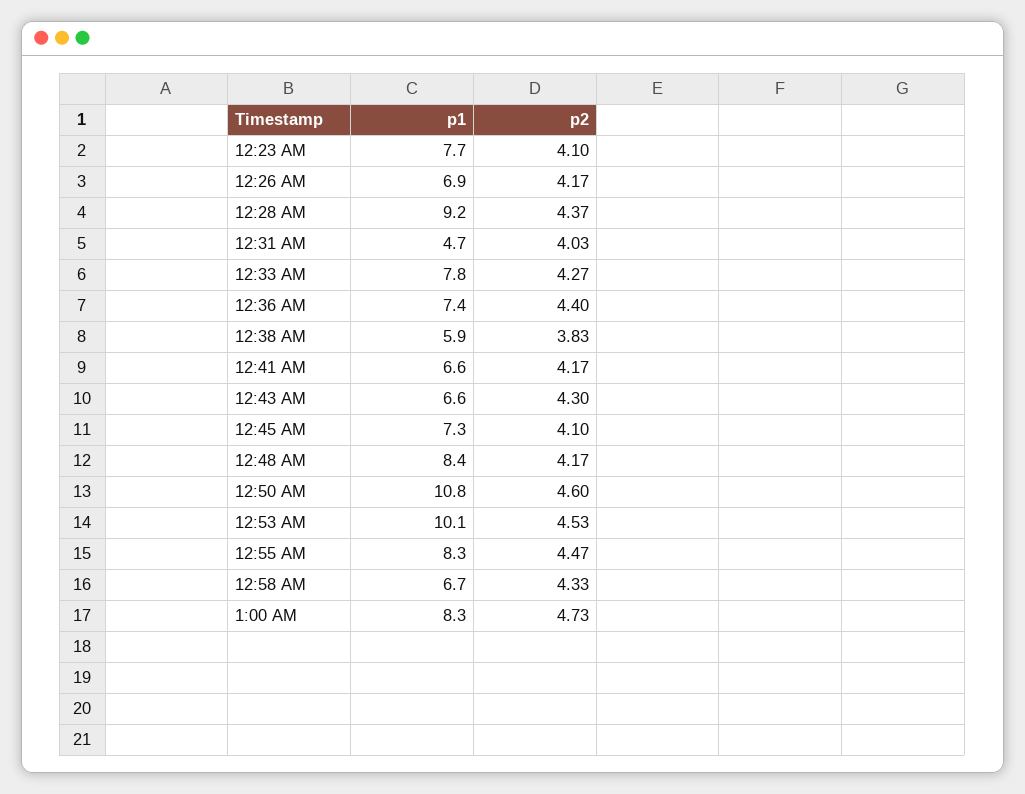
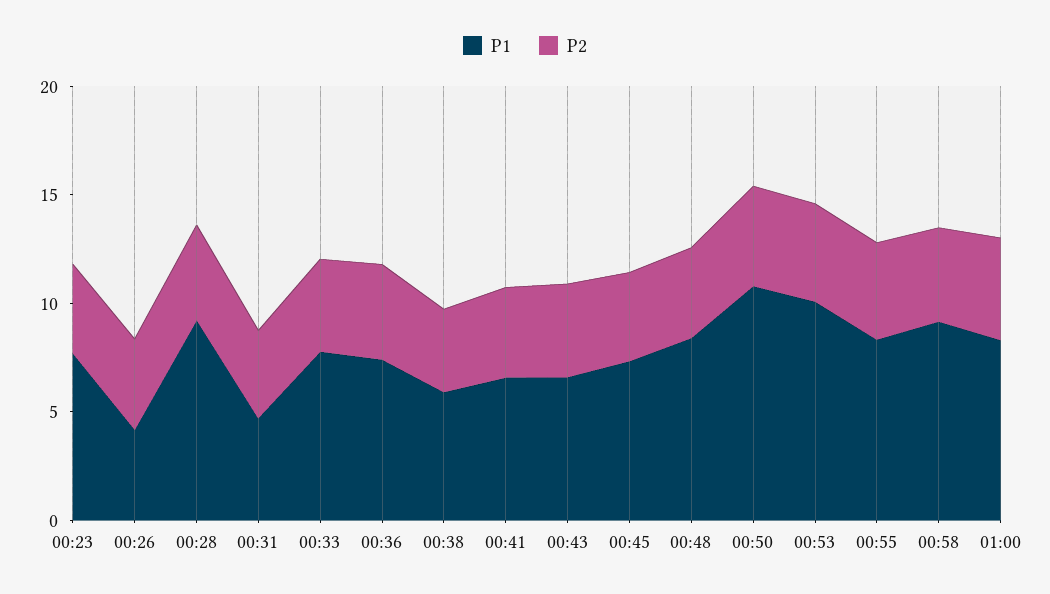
  {
    "p1": {
      "12:23 AM": 7.7,
-     "12:26 AM": 6.9,
+     "12:26 AM": 4,
      "12:28 AM": 9.2,
      "12:31 AM": 4.7,
      "12:33 AM": 7.8,
      "12:36 AM": 7.4,
      "12:38 AM": 5.9,
      "12:41 AM": 6.6,
      "12:43 AM": 6.6,
      "12:45 AM": 7.3,
      "12:48 AM": 8.4,
      "12:50 AM": 10.8,
      "12:53 AM": 10.1,
      "12:55 AM": 8.3,
-     "12:58 AM": 6.7,
+     "12:58 AM": 9,
      "1:00 AM": 8.3
    },
    "p2": {
      "12:23 AM": 4.1,
      "12:26 AM": 4.17,
      "12:28 AM": 4.37,
      "12:31 AM": 4.03,
      "12:33 AM": 4.27,
      "12:36 AM": 4.4,
      "12:38 AM": 3.83,
      "12:41 AM": 4.17,
      "12:43 AM": 4.3,
      "12:45 AM": 4.1,
      "12:48 AM": 4.17,
      "12:50 AM": 4.6,
      "12:53 AM": 4.53,
      "12:55 AM": 4.47,
      "12:58 AM": 4.33,
      "1:00 AM": 4.73
    }
  }

